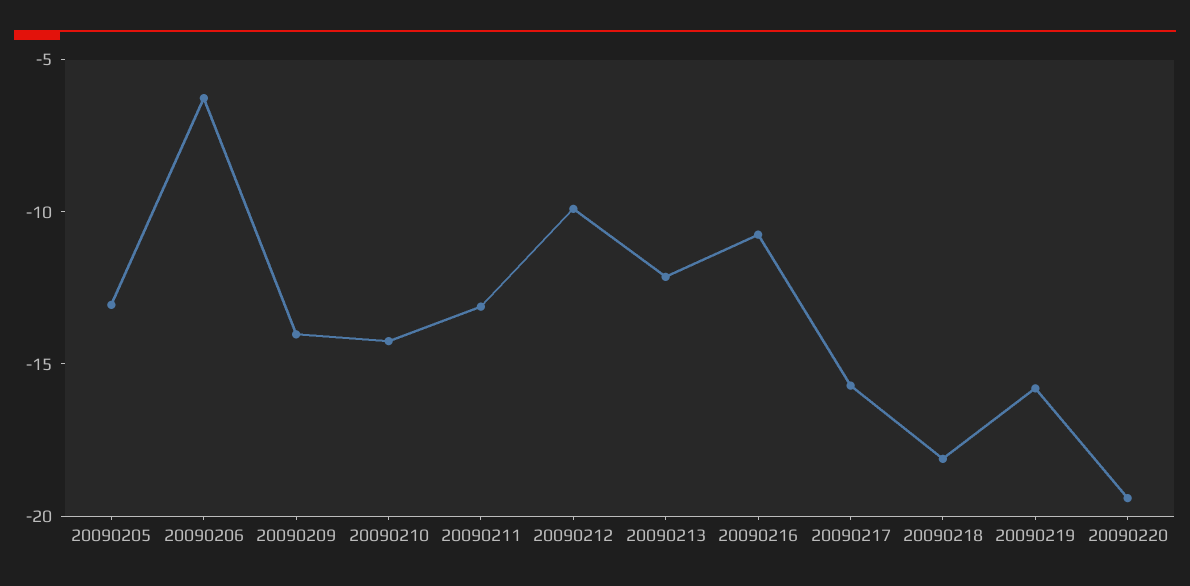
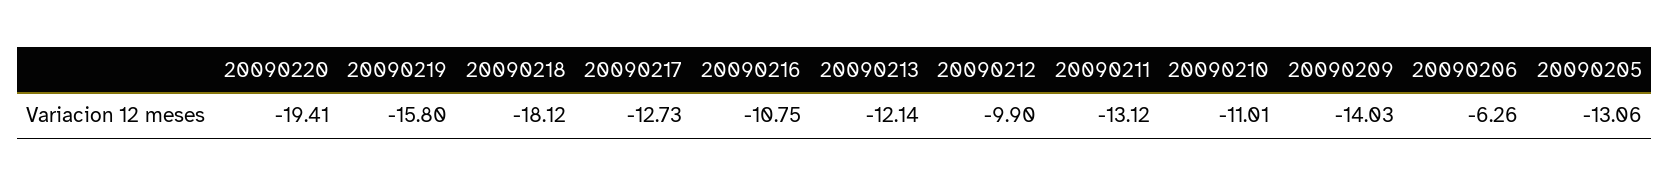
  {
    "20090205": -13.06,
    "20090206": -6.26,
    "20090209": -14.03,
-   "20090210": -14,
+   "20090210": -11.01,
    "20090211": -13.12,
    "20090212": -9.9,
    "20090213": -12.14,
    "20090216": -10.75,
-   "20090217": -16,
+   "20090217": -12.73,
    "20090218": -18.12,
    "20090219": -15.8,
    "20090220": -19.41
  }

